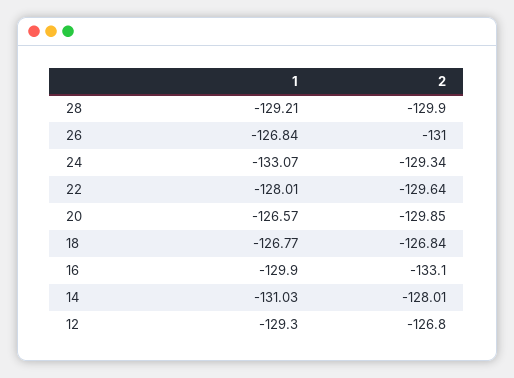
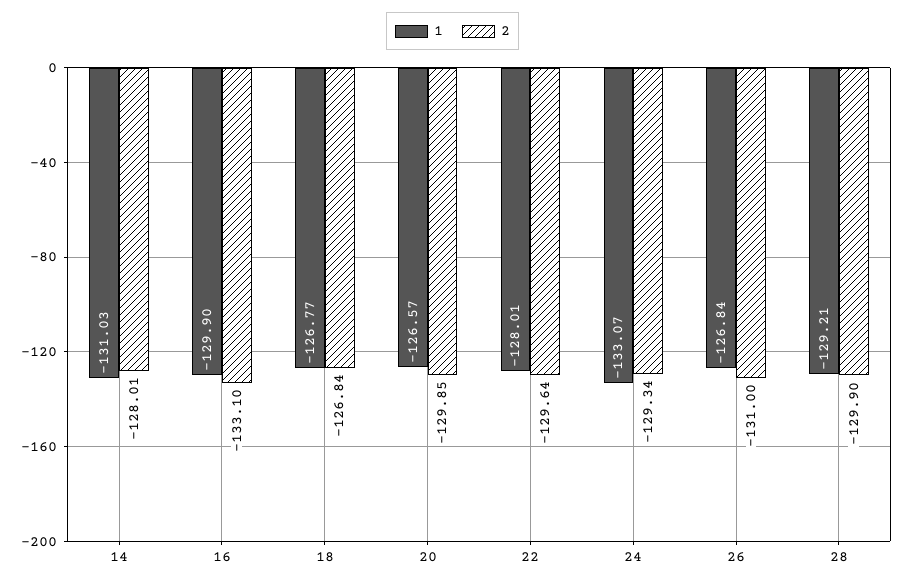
  {
    "1": {
      "28": -129.21,
      "26": -126.84,
      "24": -133.07,
      "22": -128.01,
      "20": -126.57,
      "18": -126.77,
      "16": -129.9,
-     "14": -131.03,
+     "14": -131.03
-     "12": -129.3
    },
    "2": {
      "28": -129.9,
      "26": -131,
      "24": -129.34,
      "22": -129.64,
      "20": -129.85,
      "18": -126.84,
      "16": -133.1,
-     "14": -128.01,
+     "14": -128.01
-     "12": -126.8
    }
  }

